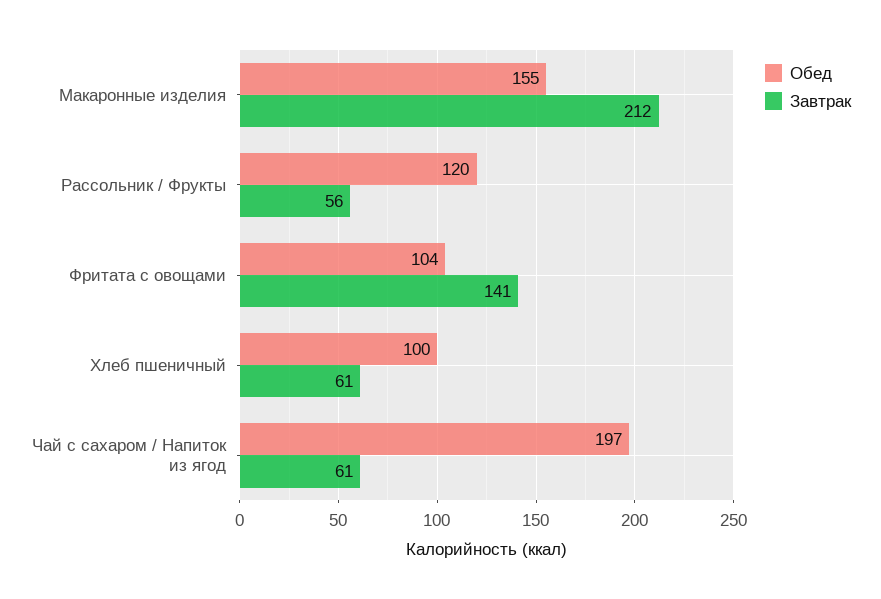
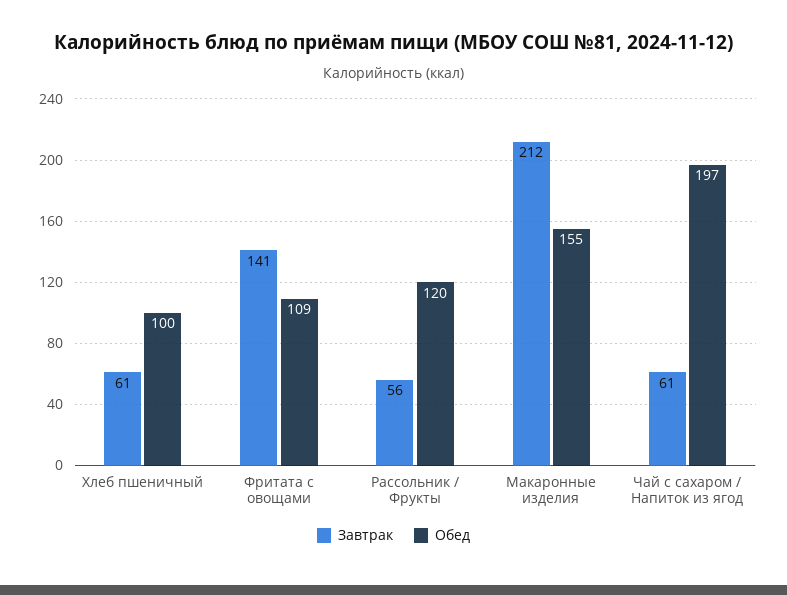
  {
    "Обед": {
      "Макаронные изделия": 155,
      "Рассольник / Фрукты": 120,
-     "Фритата с овощами": 104,
+     "Фритата с овощами": 109,
      "Хлеб пшеничный": 100,
      "Чай с сахаром / Напиток из ягод": 197
    },
    "Завтрак": {
      "Макаронные изделия": 212,
      "Рассольник / Фрукты": 56,
      "Фритата с овощами": 141,
      "Хлеб пшеничный": 61,
      "Чай с сахаром / Напиток из ягод": 61
    }
  }

